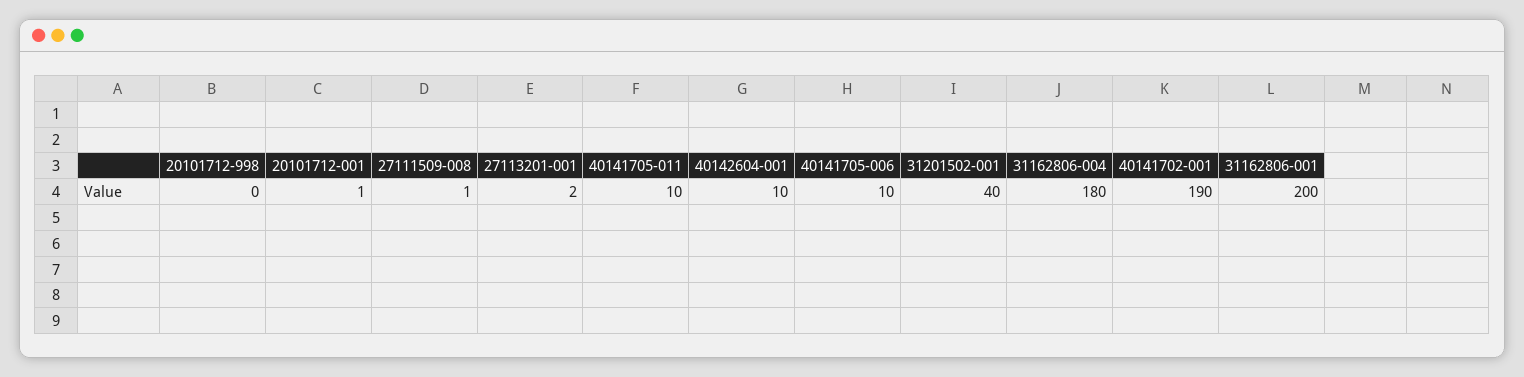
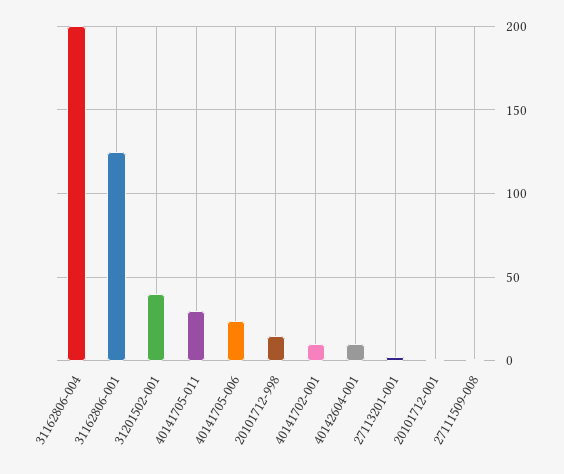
  {
-   "20101712-998": 0,
+   "20101712-998": 15,
    "20101712-001": 1,
    "27111509-008": 1,
    "27113201-001": 2,
-   "40141705-011": 10,
+   "40141705-011": 30,
    "40142604-001": 10,
-   "40141705-006": 10,
+   "40141705-006": 25,
    "31201502-001": 40,
-   "31162806-004": 180,
+   "31162806-004": 200,
-   "40141702-001": 190,
+   "40141702-001": 10,
-   "31162806-001": 200
+   "31162806-001": 125
  }

